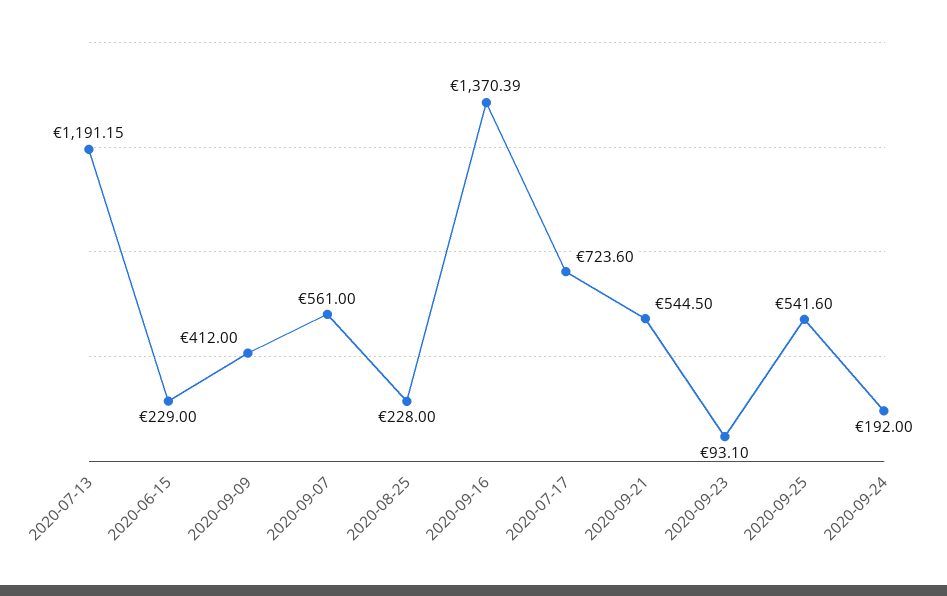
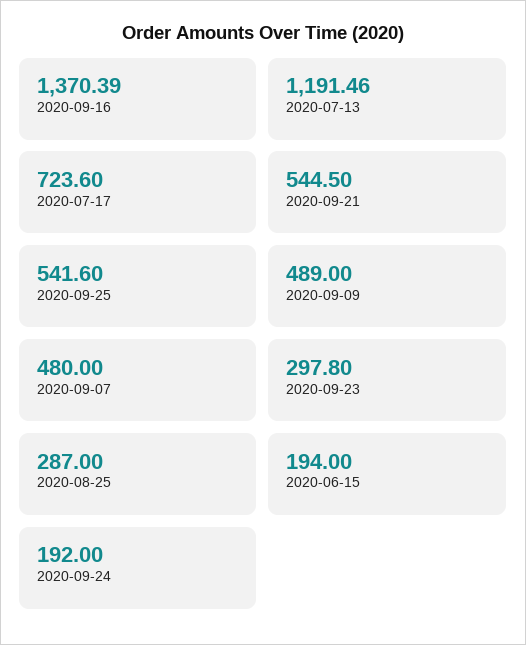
  {
-   "2020-07-13": 1191.15,
+   "2020-07-13": 1191.46,
-   "2020-06-15": 229,
+   "2020-06-15": 194,
-   "2020-09-09": 412,
+   "2020-09-09": 489,
-   "2020-09-07": 561,
+   "2020-09-07": 480,
-   "2020-08-25": 228,
+   "2020-08-25": 287,
    "2020-09-16": 1370.39,
    "2020-07-17": 723.6,
    "2020-09-21": 544.5,
-   "2020-09-23": 93.1,
+   "2020-09-23": 297.8,
    "2020-09-25": 541.6,
    "2020-09-24": 192
  }

